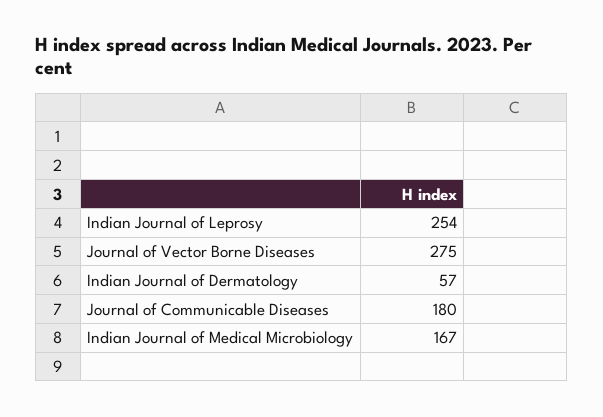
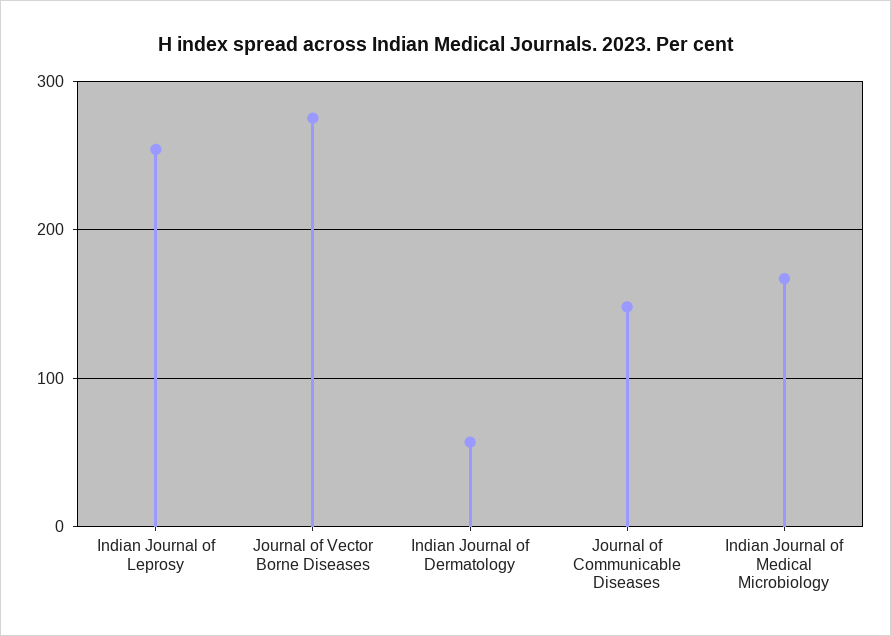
  {
    "Indian Journal of Leprosy": 254,
    "Journal of Vector Borne Diseases": 275,
    "Indian Journal of Dermatology": 57,
-   "Journal of Communicable Diseases": 180,
+   "Journal of Communicable Diseases": 150,
    "Indian Journal of Medical Microbiology": 167
  }

